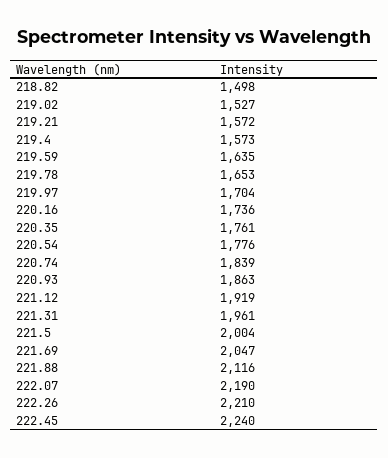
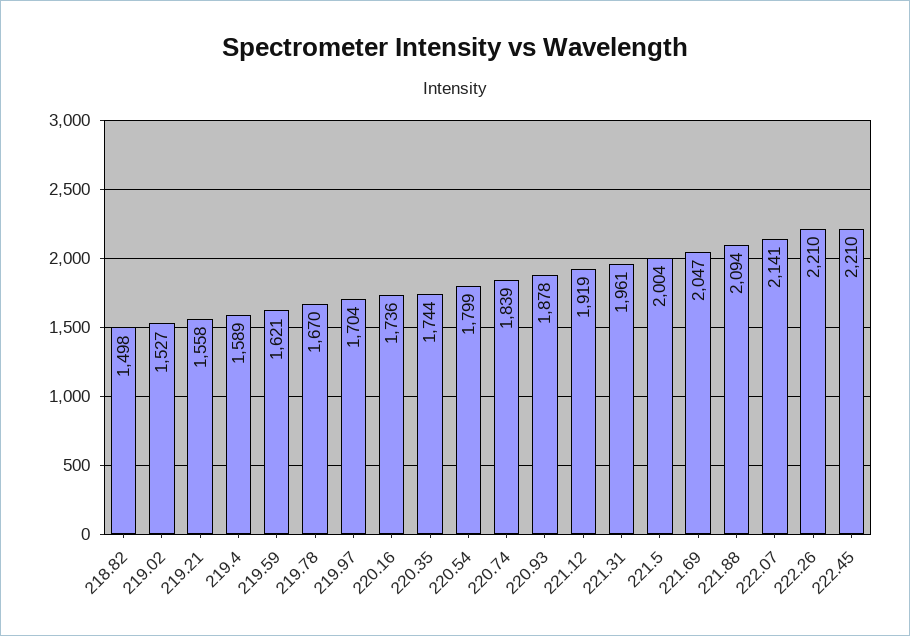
  {
    "218.82": 1498,
    "219.02": 1527,
-   "219.21": 1572,
+   "219.21": 1558,
-   "219.4": 1573,
+   "219.4": 1589,
-   "219.59": 1635,
+   "219.59": 1621,
-   "219.78": 1653,
+   "219.78": 1670,
    "219.97": 1704,
    "220.16": 1736,
-   "220.35": 1761,
+   "220.35": 1744,
-   "220.54": 1776,
+   "220.54": 1799,
    "220.74": 1839,
-   "220.93": 1863,
+   "220.93": 1878,
    "221.12": 1919,
    "221.31": 1961,
    "221.5": 2004,
    "221.69": 2047,
-   "221.88": 2116,
+   "221.88": 2094,
-   "222.07": 2190,
+   "222.07": 2141,
    "222.26": 2210,
-   "222.45": 2240
+   "222.45": 2210
  }

